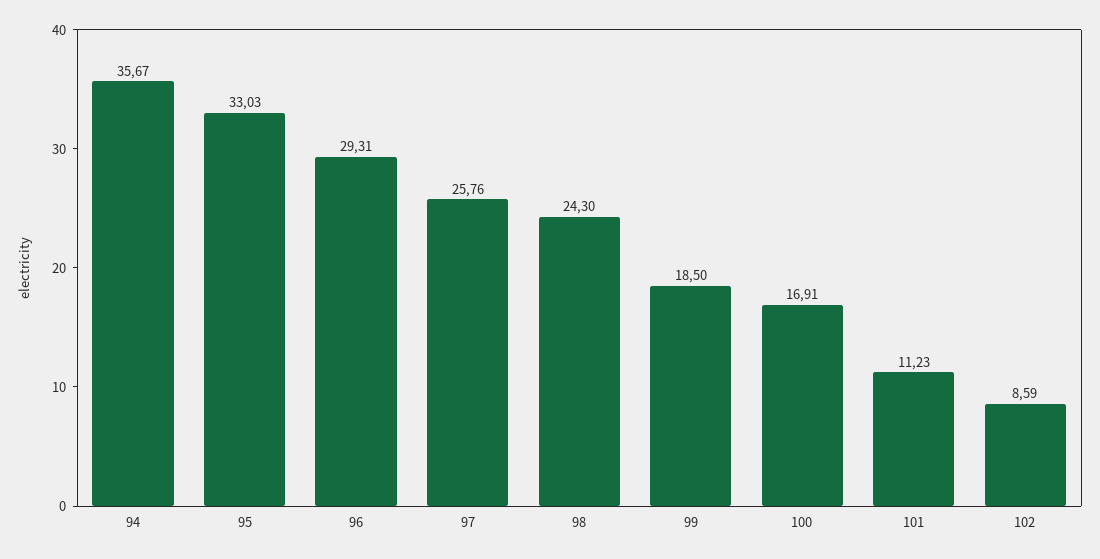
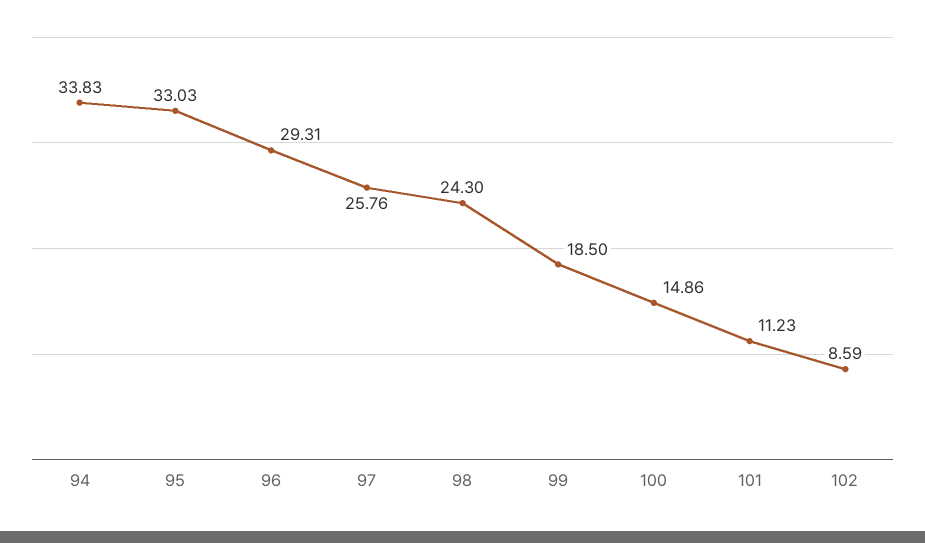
  {
-   "94": 35.67,
+   "94": 33.83,
    "95": 33.03,
    "96": 29.31,
    "97": 25.76,
    "98": 24.3,
    "99": 18.5,
-   "100": 16.91,
+   "100": 14.86,
    "101": 11.23,
    "102": 8.59
  }

